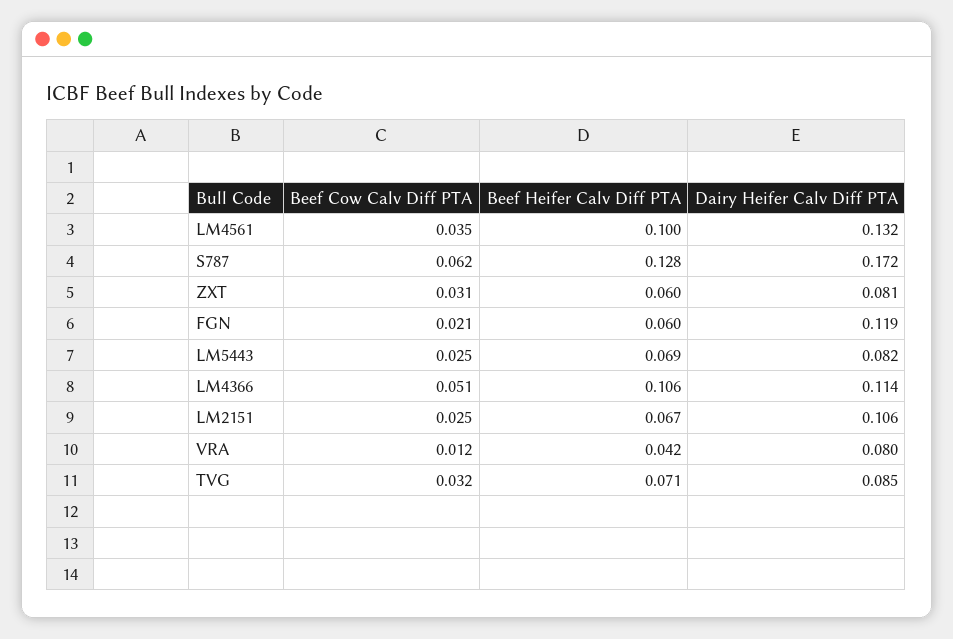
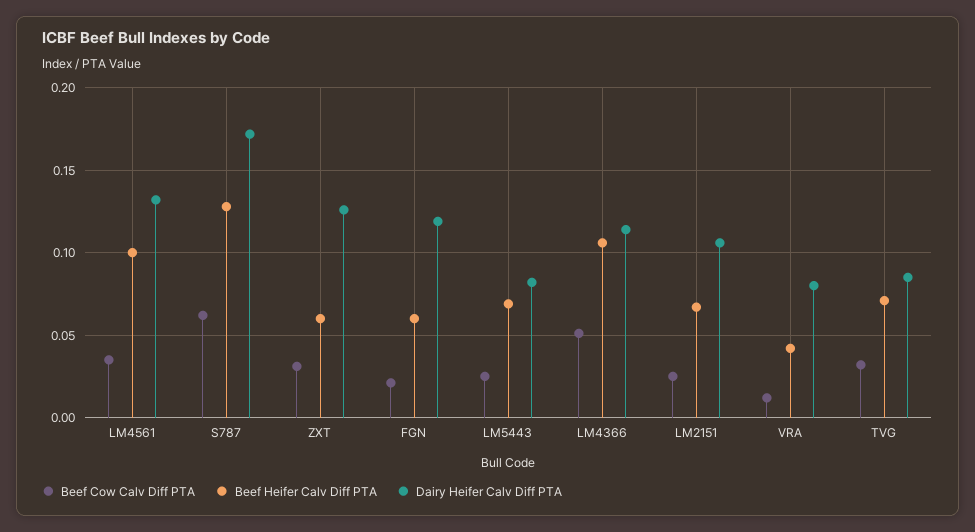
  {
    "Beef Cow Calv Diff PTA": {
      "LM4561": 0.035,
      "S787": 0.062,
      "ZXT": 0.031,
      "FGN": 0.021,
      "LM5443": 0.025,
      "LM4366": 0.051,
      "LM2151": 0.025,
      "VRA": 0.012,
      "TVG": 0.032
    },
    "Beef Heifer Calv Diff PTA": {
      "LM4561": 0.1,
      "S787": 0.128,
      "ZXT": 0.06,
      "FGN": 0.06,
      "LM5443": 0.069,
      "LM4366": 0.106,
      "LM2151": 0.067,
      "VRA": 0.042,
      "TVG": 0.071
    },
    "Dairy Heifer Calv Diff PTA": {
      "LM4561": 0.132,
      "S787": 0.172,
-     "ZXT": 0.081,
+     "ZXT": 0.125,
      "FGN": 0.119,
      "LM5443": 0.082,
      "LM4366": 0.114,
      "LM2151": 0.106,
      "VRA": 0.08,
      "TVG": 0.085
    }
  }

